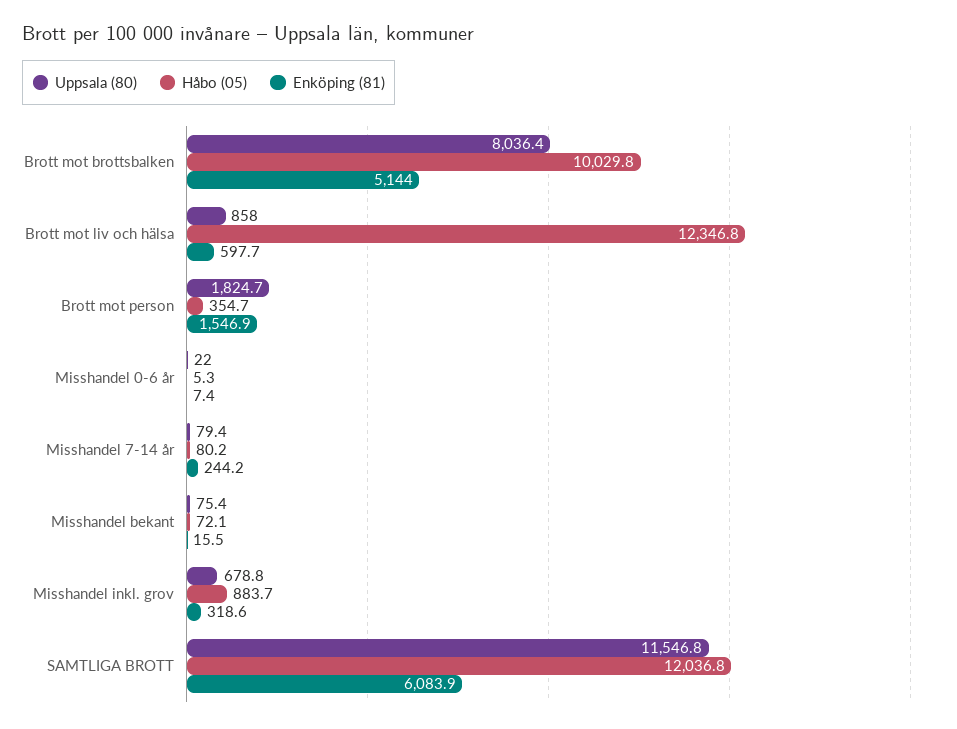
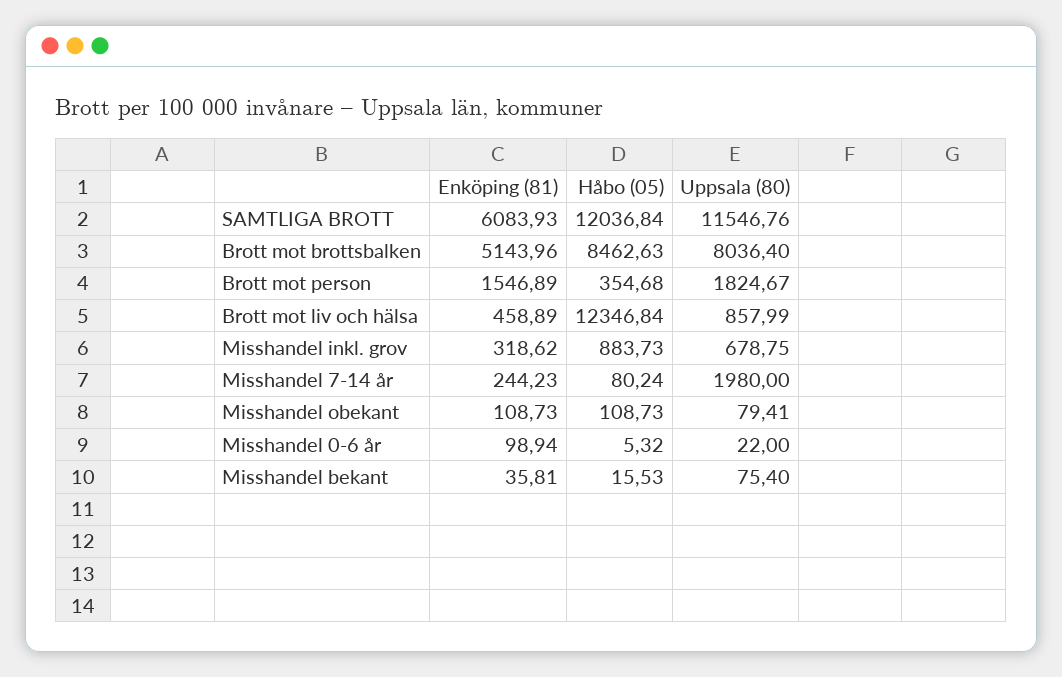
  {
    "Uppsala (80)": {
      "Brott mot brottsbalken": 8036.4,
      "Brott mot liv och hälsa": 857.99,
      "Brott mot person": 1824.67,
      "Misshandel 0-6 år": 22,
-     "Misshandel 7-14 år": 79.4,
+     "Misshandel 7-14 år": 1980,
      "Misshandel bekant": 75.4,
      "Misshandel inkl. grov": 678.75,
-     "SAMTLIGA BROTT": 11546.76
+     "SAMTLIGA BROTT": 11546.76,
+     "Misshandel obekant": 79.41
    },
    "Håbo (05)": {
-     "Brott mot brottsbalken": 10029.8,
+     "Brott mot brottsbalken": 8462.63,
      "Brott mot liv och hälsa": 12346.84,
      "Brott mot person": 354.68,
      "Misshandel 0-6 år": 5.32,
      "Misshandel 7-14 år": 80.24,
-     "Misshandel bekant": 72.1,
+     "Misshandel bekant": 15.53,
      "Misshandel inkl. grov": 883.73,
-     "SAMTLIGA BROTT": 12036.84
+     "SAMTLIGA BROTT": 12036.84,
+     "Misshandel obekant": 108.73
    },
    "Enköping (81)": {
      "Brott mot brottsbalken": 5143.96,
-     "Brott mot liv och hälsa": 597.7,
+     "Brott mot liv och hälsa": 458.89,
      "Brott mot person": 1546.89,
-     "Misshandel 0-6 år": 7.4,
+     "Misshandel 0-6 år": 98.94,
      "Misshandel 7-14 år": 244.23,
-     "Misshandel bekant": 15.5,
+     "Misshandel bekant": 35.81,
      "Misshandel inkl. grov": 318.62,
-     "SAMTLIGA BROTT": 6083.93
+     "SAMTLIGA BROTT": 6083.93,
+     "Misshandel obekant": 108.73
    }
  }

